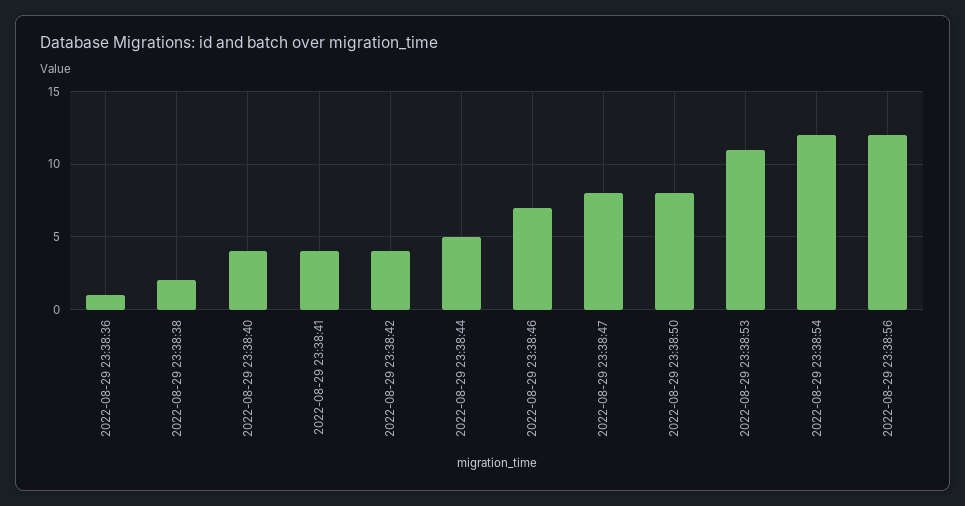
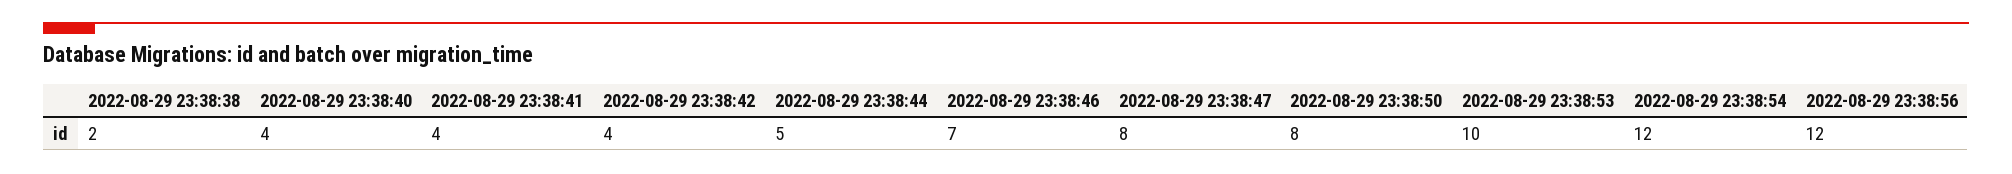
  {
-   "2022-08-29 23:38:36": 1,
    "2022-08-29 23:38:38": 2,
    "2022-08-29 23:38:40": 4,
    "2022-08-29 23:38:41": 4,
    "2022-08-29 23:38:42": 4,
    "2022-08-29 23:38:44": 5,
    "2022-08-29 23:38:46": 7,
    "2022-08-29 23:38:47": 8,
    "2022-08-29 23:38:50": 8,
-   "2022-08-29 23:38:53": 11,
+   "2022-08-29 23:38:53": 10,
    "2022-08-29 23:38:54": 12,
    "2022-08-29 23:38:56": 12
  }

